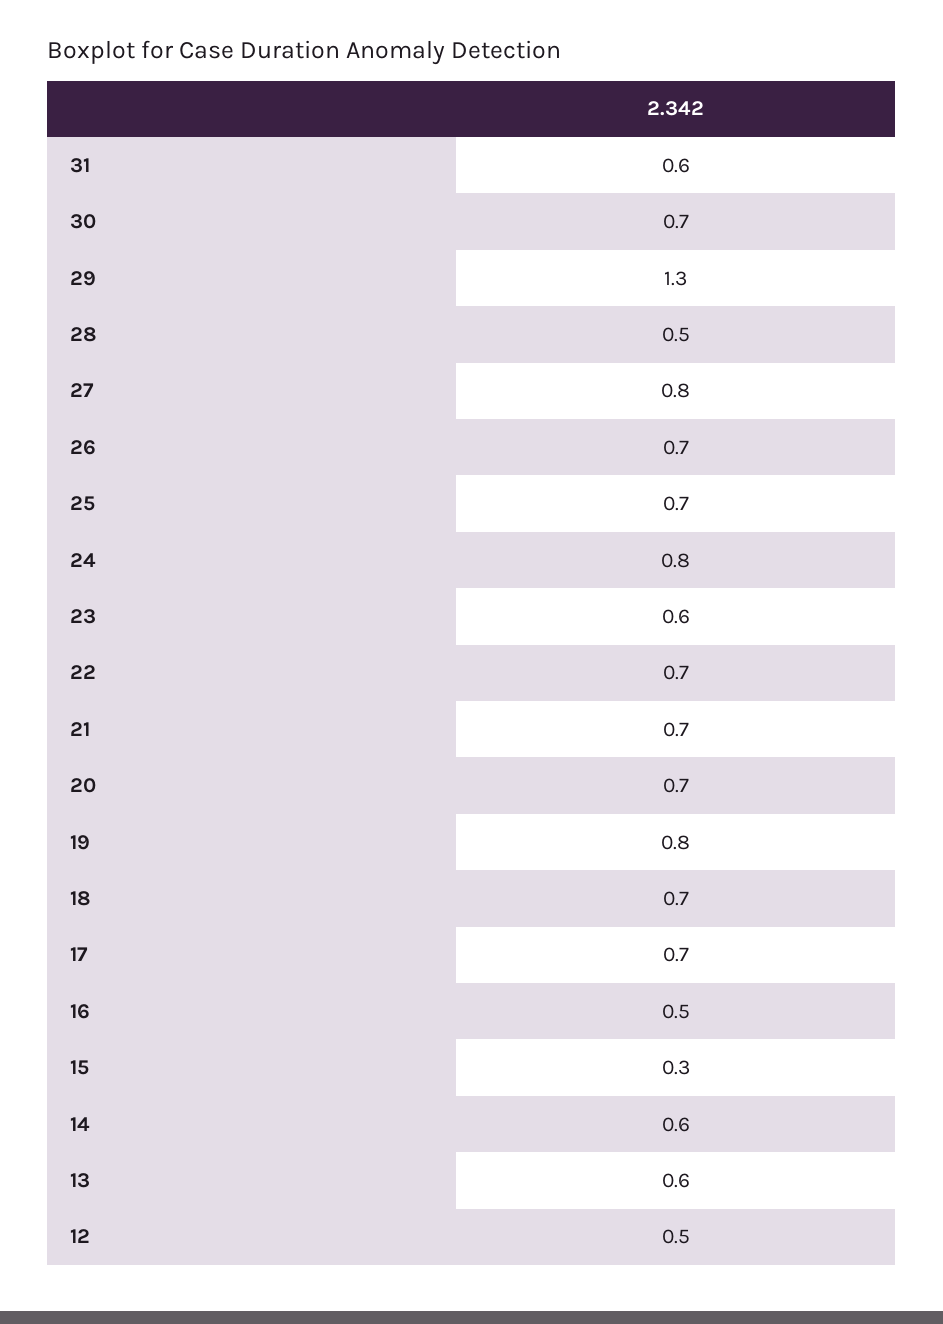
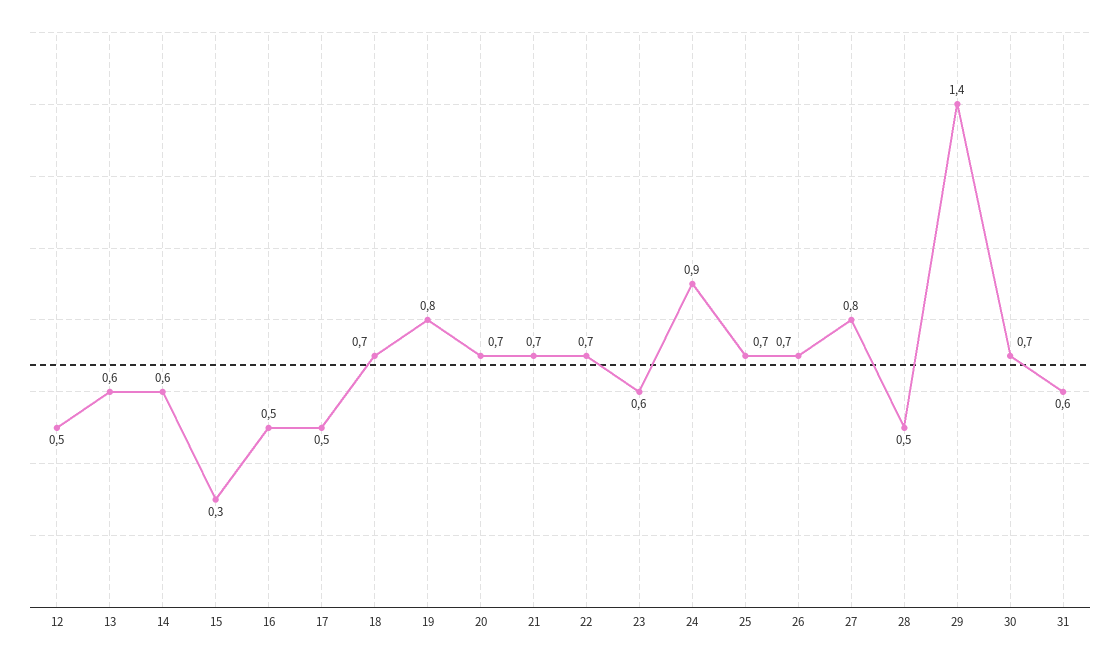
  {
    "31": 0.6,
    "30": 0.7,
-   "29": 1.3,
+   "29": 1.4,
    "28": 0.5,
    "27": 0.8,
    "26": 0.7,
    "25": 0.7,
-   "24": 0.8,
+   "24": 0.9,
    "23": 0.6,
    "22": 0.7,
    "21": 0.7,
    "20": 0.7,
    "19": 0.8,
    "18": 0.7,
-   "17": 0.7,
+   "17": 0.5,
    "16": 0.5,
    "15": 0.3,
    "14": 0.6,
    "13": 0.6,
    "12": 0.5
  }

